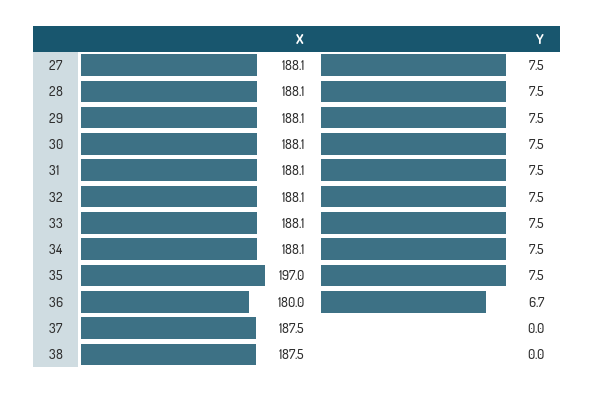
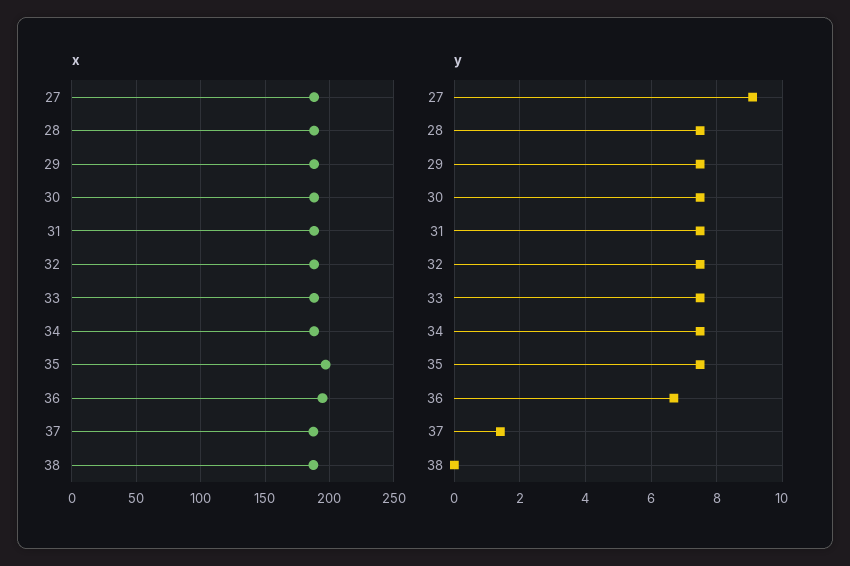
  {
    "X": {
      "27": 188.1,
      "28": 188.1,
      "29": 188.1,
      "30": 188.1,
      "31": 188.1,
      "32": 188.1,
      "33": 188.1,
      "34": 188.1,
      "35": 197,
-     "36": 180,
+     "36": 195,
      "37": 187.5,
      "38": 187.5
    },
    "Y": {
-     "27": 7.5,
+     "27": 9,
      "28": 7.5,
      "29": 7.5,
      "30": 7.5,
      "31": 7.5,
      "32": 7.5,
      "33": 7.5,
      "34": 7.5,
      "35": 7.5,
      "36": 6.7,
-     "37": 0,
+     "37": 1.5,
      "38": 0
    }
  }

